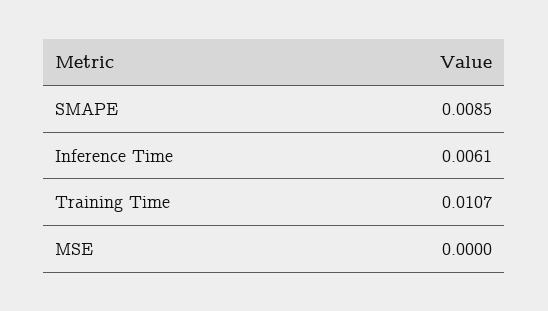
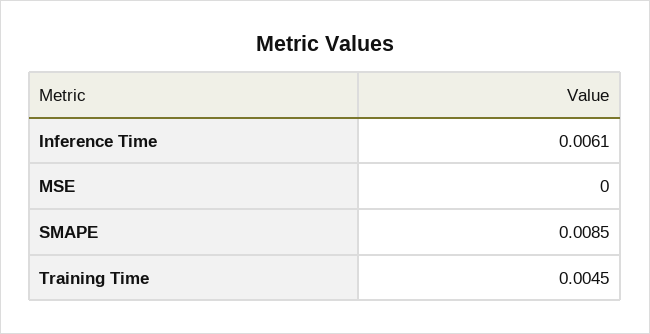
  {
    "SMAPE": 0.0085,
    "Inference Time": 0.0061,
-   "Training Time": 0.0107,
+   "Training Time": 0.0045,
    "MSE": 0
  }

